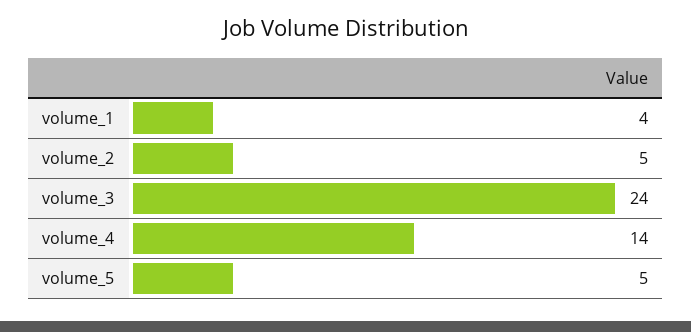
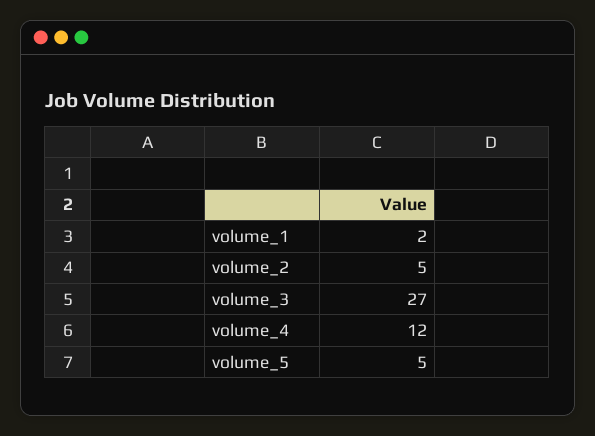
  {
-   "volume_1": 4,
+   "volume_1": 2,
    "volume_2": 5,
-   "volume_3": 24,
+   "volume_3": 27,
-   "volume_4": 14,
+   "volume_4": 12,
    "volume_5": 5
  }

